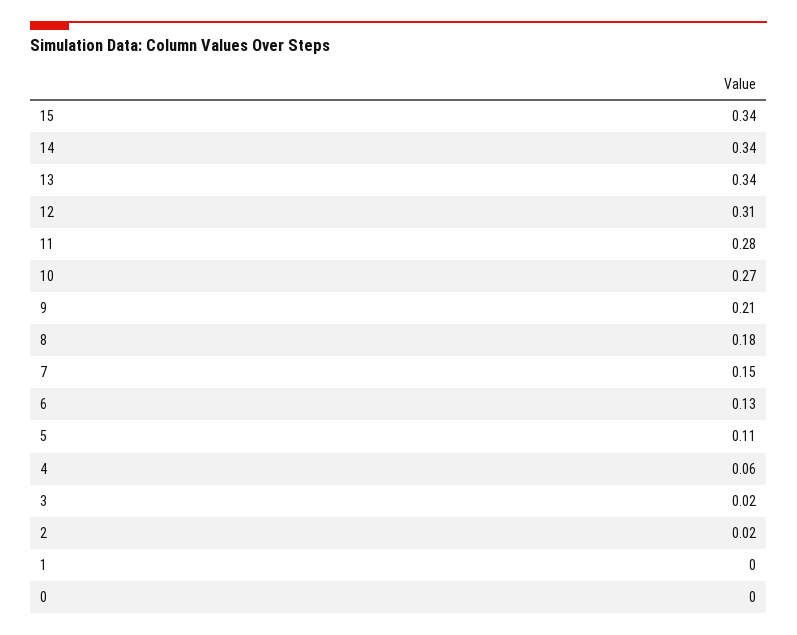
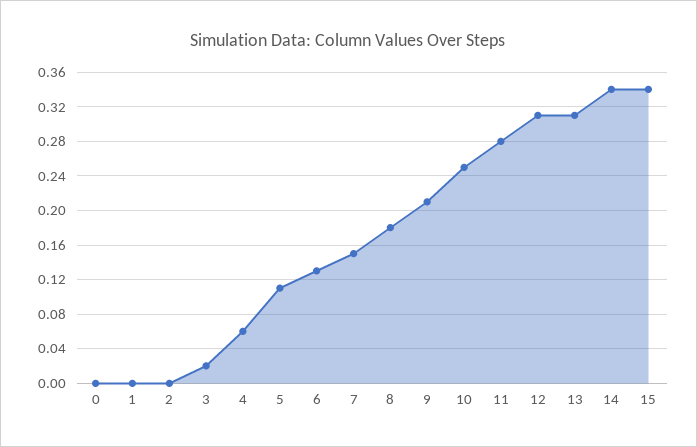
  {
    "15": 0.34,
    "14": 0.34,
-   "13": 0.34,
+   "13": 0.31,
    "12": 0.31,
    "11": 0.28,
-   "10": 0.27,
+   "10": 0.25,
    "9": 0.21,
    "8": 0.18,
    "7": 0.15,
    "6": 0.13,
    "5": 0.11,
    "4": 0.06,
    "3": 0.02,
-   "2": 0.02,
+   "2": 0,
    "1": 0,
    "0": 0
  }

